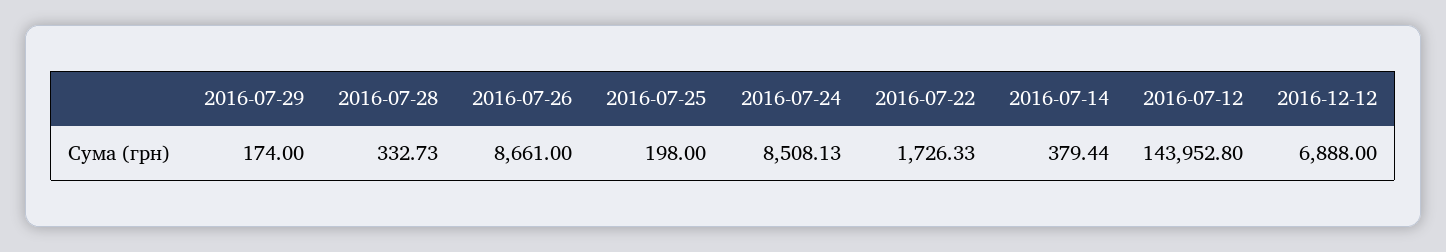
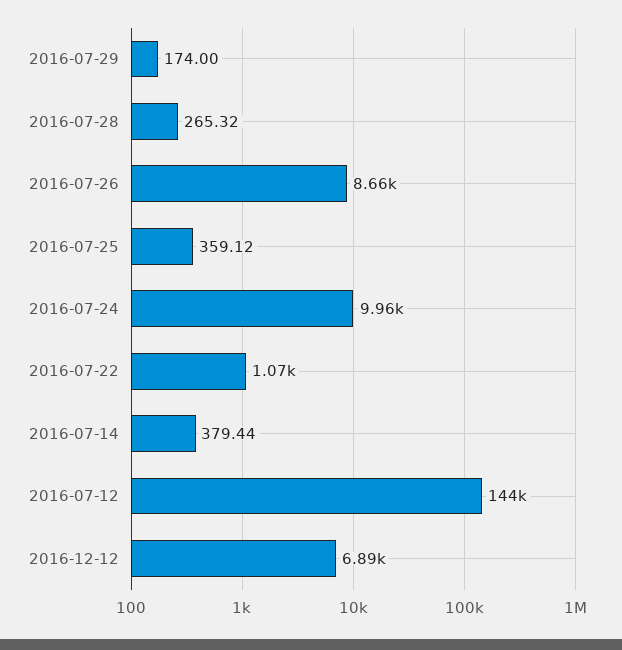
  {
    "2016-07-29": 174,
-   "2016-07-28": 332.73,
+   "2016-07-28": 265.32,
    "2016-07-26": 8661,
-   "2016-07-25": 198,
+   "2016-07-25": 359.12,
-   "2016-07-24": 8508.13,
+   "2016-07-24": 9960,
-   "2016-07-22": 1726.33,
+   "2016-07-22": 1070,
    "2016-07-14": 379.44,
    "2016-07-12": 143952.8,
    "2016-12-12": 6888
  }

